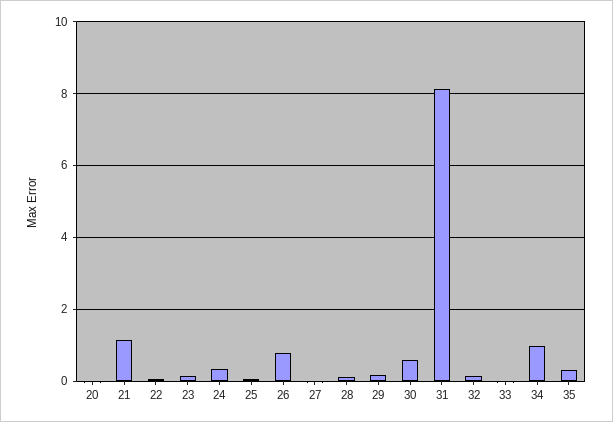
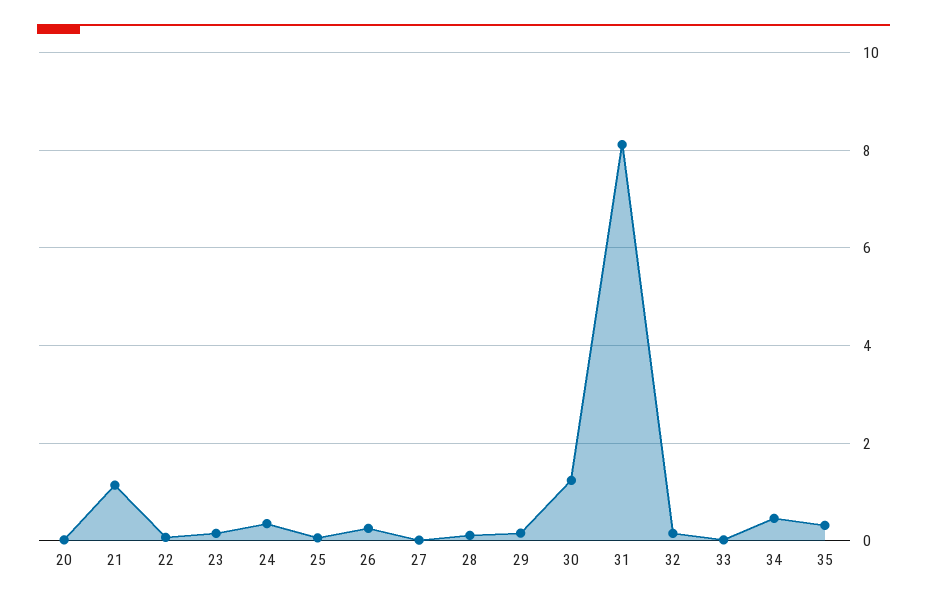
  {
    "20": 0,
    "21": 1.2,
    "22": 0,
    "23": 0.2,
    "24": 0.4,
    "25": 0,
-   "26": 0.8,
+   "26": 0.2,
    "27": 0,
    "28": 0.2,
    "29": 0.2,
-   "30": 0.6,
+   "30": 1.2,
    "31": 8.2,
    "32": 0.2,
    "33": 0,
-   "34": 1,
+   "34": 0.4,
    "35": 0.4
  }

